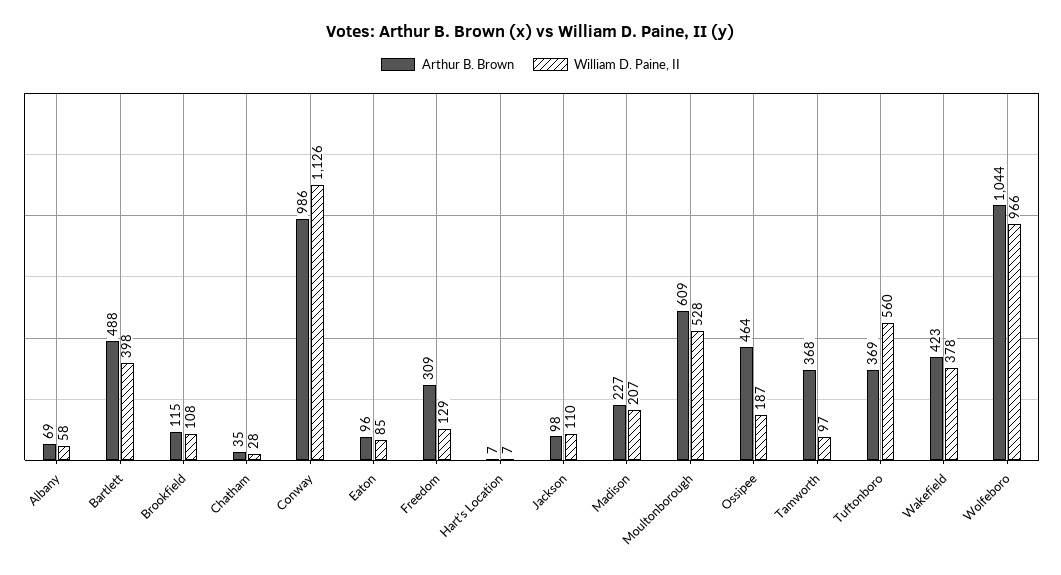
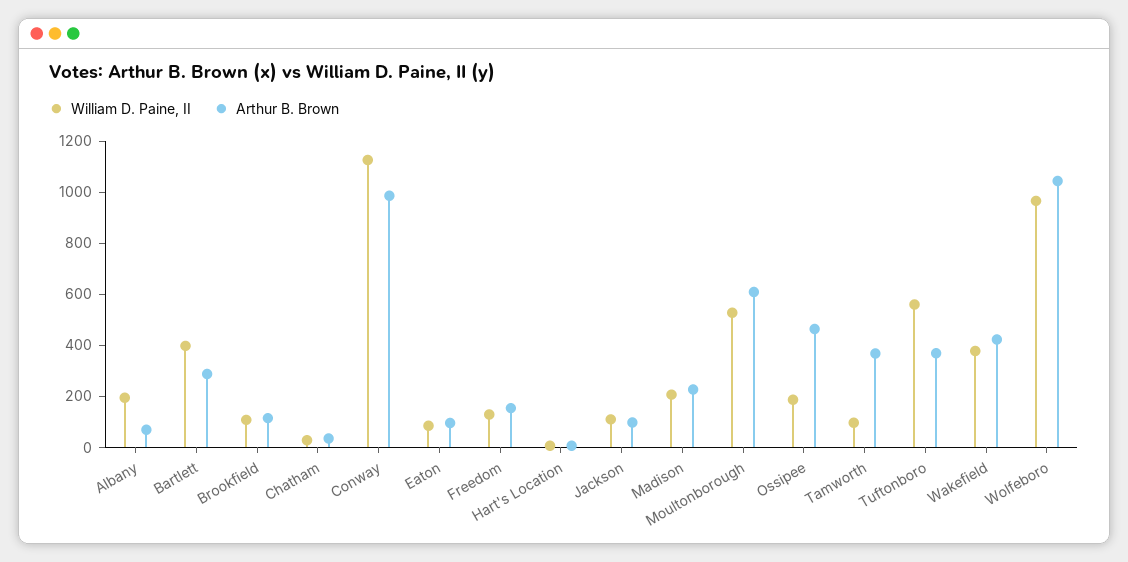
  {
    "Arthur B. Brown": {
      "Albany": 69,
-     "Bartlett": 488,
+     "Bartlett": 300,
      "Brookfield": 115,
      "Chatham": 35,
      "Conway": 986,
      "Eaton": 96,
-     "Freedom": 309,
+     "Freedom": 150,
      "Hart's Location": 7,
      "Jackson": 98,
      "Madison": 227,
      "Moultonborough": 609,
      "Ossipee": 464,
      "Tamworth": 368,
      "Tuftonboro": 369,
      "Wakefield": 423,
      "Wolfeboro": 1044
    },
    "William D. Paine, II": {
-     "Albany": 58,
+     "Albany": 200,
      "Bartlett": 398,
      "Brookfield": 108,
      "Chatham": 28,
      "Conway": 1126,
      "Eaton": 85,
      "Freedom": 129,
      "Hart's Location": 7,
      "Jackson": 110,
      "Madison": 207,
      "Moultonborough": 528,
      "Ossipee": 187,
      "Tamworth": 97,
      "Tuftonboro": 560,
      "Wakefield": 378,
      "Wolfeboro": 966
    }
  }

